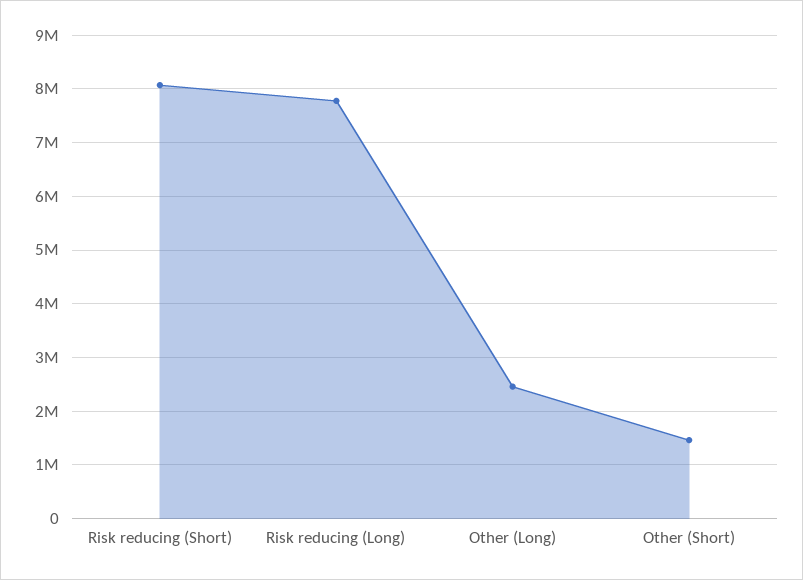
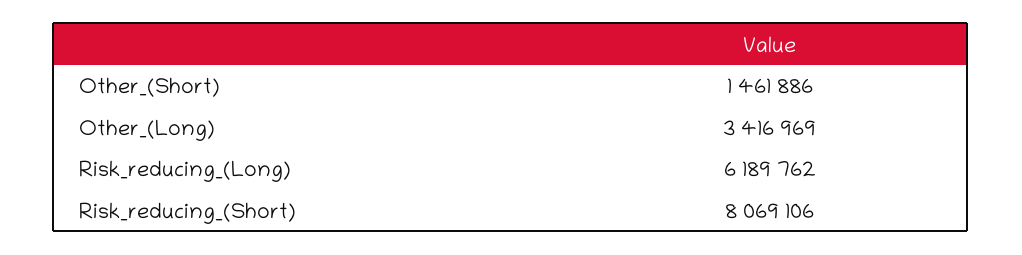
  {
    "Risk reducing (Short)": 8069106,
-   "Risk reducing (Long)": 7800000,
+   "Risk reducing (Long)": 6189762,
-   "Other (Long)": 2400000,
+   "Other (Long)": 3416969,
    "Other (Short)": 1461886
  }

